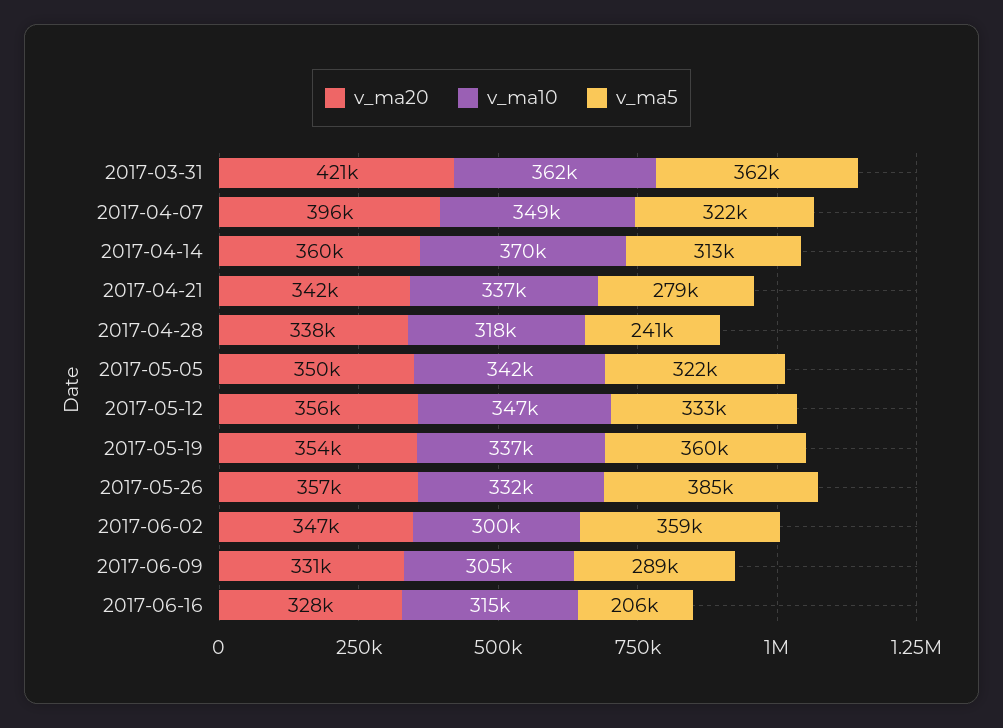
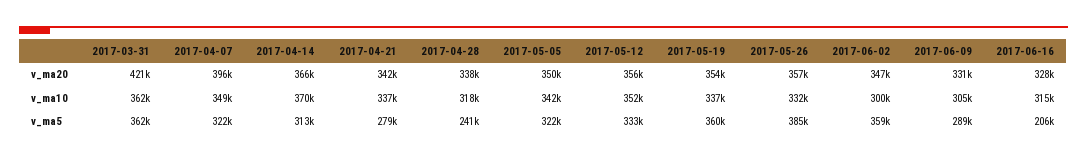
  {
    "v_ma20": {
      "2017-03-31": 421000,
      "2017-04-07": 396000,
-     "2017-04-14": 360000,
+     "2017-04-14": 366000,
      "2017-04-21": 342000,
      "2017-04-28": 338000,
      "2017-05-05": 350000,
      "2017-05-12": 356000,
      "2017-05-19": 354000,
      "2017-05-26": 357000,
      "2017-06-02": 347000,
      "2017-06-09": 331000,
      "2017-06-16": 328000
    },
    "v_ma10": {
      "2017-03-31": 362000,
      "2017-04-07": 349000,
      "2017-04-14": 370000,
      "2017-04-21": 337000,
      "2017-04-28": 318000,
      "2017-05-05": 342000,
-     "2017-05-12": 347000,
+     "2017-05-12": 352000,
      "2017-05-19": 337000,
      "2017-05-26": 332000,
      "2017-06-02": 300000,
      "2017-06-09": 305000,
      "2017-06-16": 315000
    },
    "v_ma5": {
      "2017-03-31": 362000,
      "2017-04-07": 322000,
      "2017-04-14": 313000,
      "2017-04-21": 279000,
      "2017-04-28": 241000,
      "2017-05-05": 322000,
      "2017-05-12": 333000,
      "2017-05-19": 360000,
      "2017-05-26": 385000,
      "2017-06-02": 359000,
      "2017-06-09": 289000,
      "2017-06-16": 206000
    }
  }

